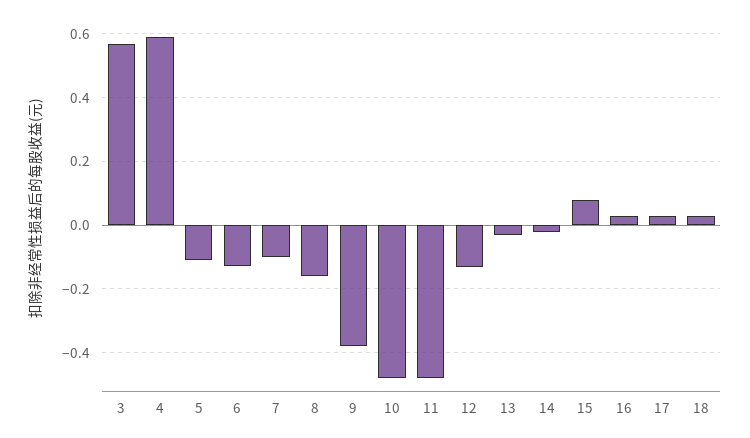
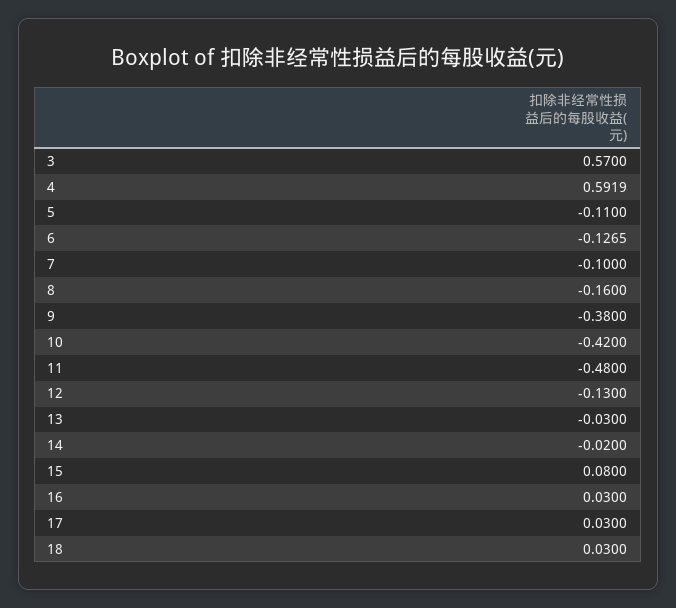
  {
    "3": 0.57,
    "4": 0.5919,
    "5": -0.11,
    "6": -0.1265,
    "7": -0.1,
    "8": -0.16,
    "9": -0.38,
-   "10": -0.48,
+   "10": -0.42,
    "11": -0.48,
    "12": -0.13,
    "13": -0.03,
    "14": -0.02,
    "15": 0.08,
    "16": 0.03,
    "17": 0.03,
    "18": 0.03
  }

